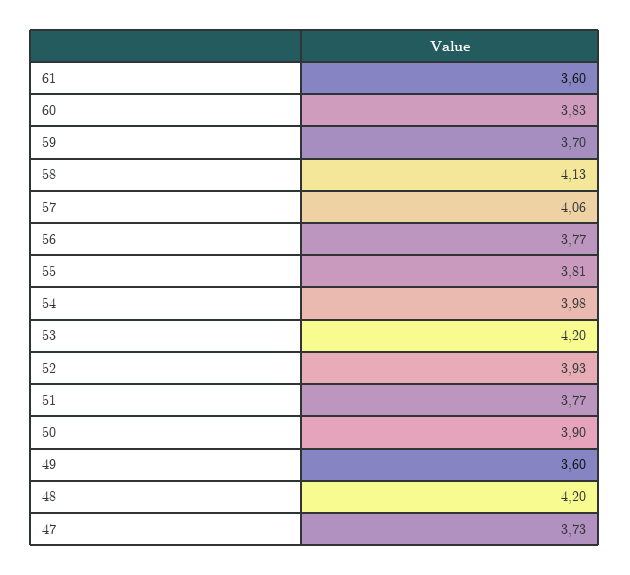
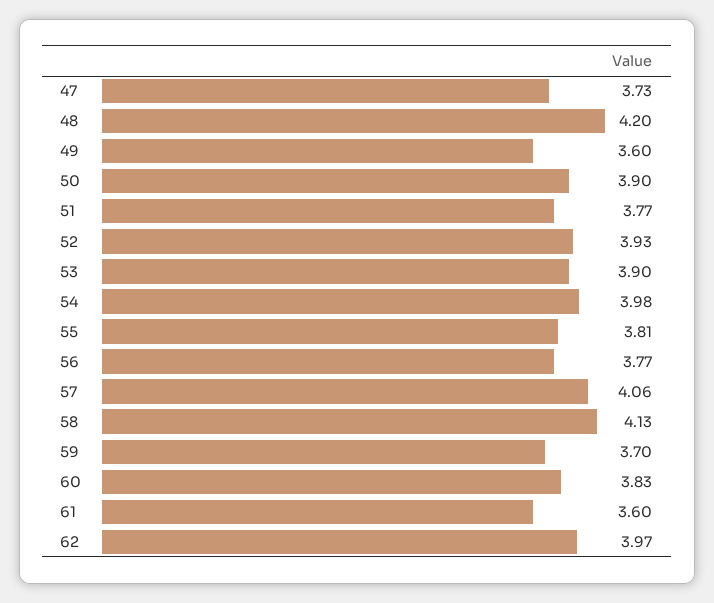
  {
    "61": 3.6,
    "60": 3.83,
    "59": 3.7,
    "58": 4.13,
    "57": 4.06,
    "56": 3.77,
    "55": 3.81,
    "54": 3.98,
-   "53": 4.2,
+   "53": 3.9,
    "52": 3.93,
    "51": 3.77,
    "50": 3.9,
    "49": 3.6,
    "48": 4.2,
-   "47": 3.73
+   "47": 3.73,
+   "62": 3.97
  }

